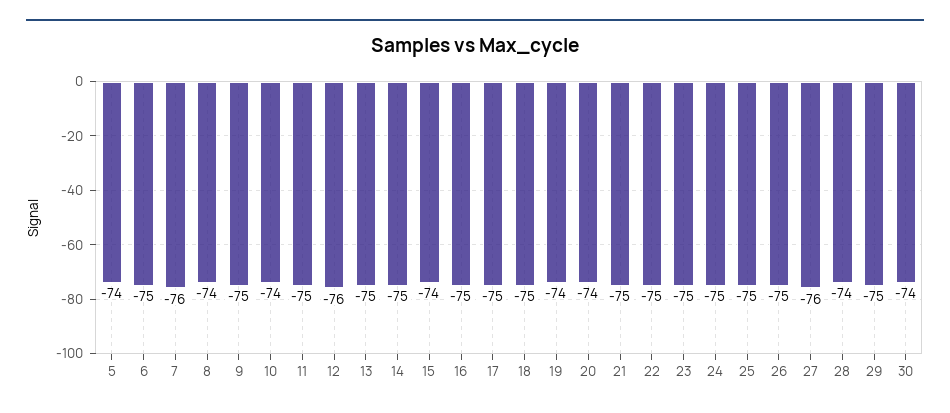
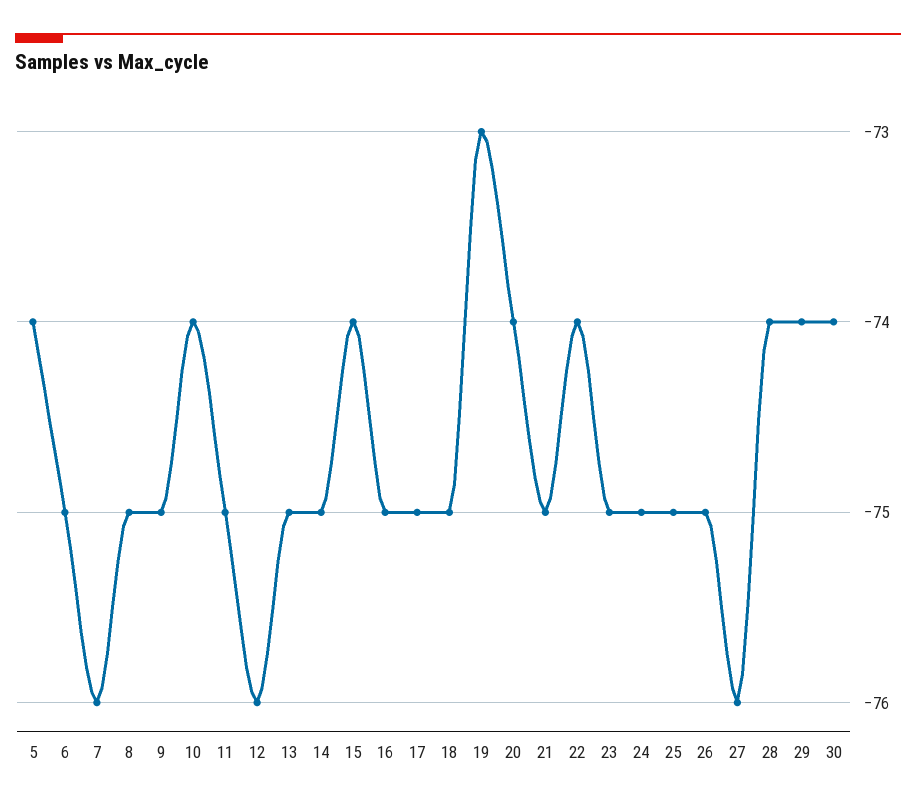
  {
    "5": -74,
    "6": -75,
    "7": -76,
-   "8": -74,
+   "8": -75,
    "9": -75,
    "10": -74,
    "11": -75,
    "12": -76,
    "13": -75,
    "14": -75,
    "15": -74,
    "16": -75,
    "17": -75,
    "18": -75,
-   "19": -74,
+   "19": -73,
    "20": -74,
    "21": -75,
-   "22": -75,
+   "22": -74,
    "23": -75,
    "24": -75,
    "25": -75,
    "26": -75,
    "27": -76,
    "28": -74,
-   "29": -75,
+   "29": -74,
    "30": -74
  }

